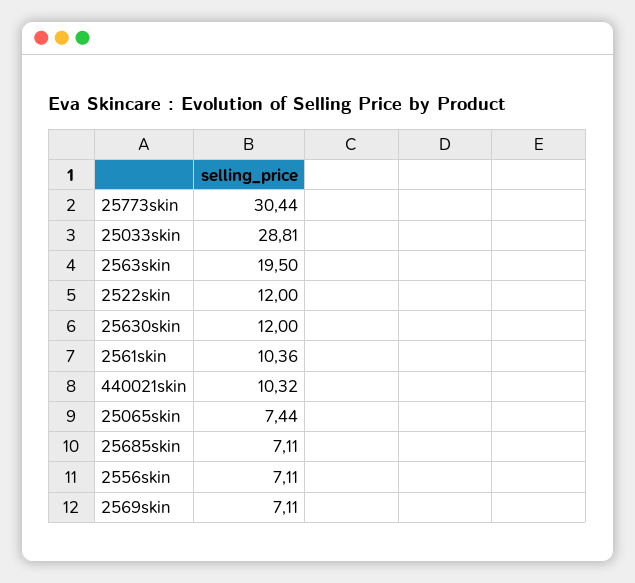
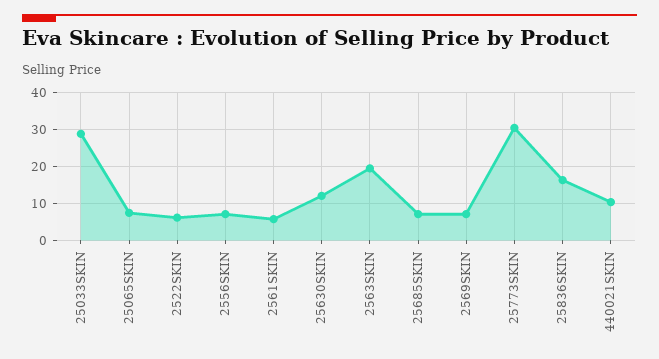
  {
    "25773skin": 30.44,
    "25033skin": 28.81,
    "2563skin": 19.5,
-   "2522skin": 12,
+   "2522skin": 6,
    "25630skin": 12,
-   "2561skin": 10.36,
+   "2561skin": 6,
    "440021skin": 10.32,
    "25065skin": 7.44,
    "25685skin": 7.11,
    "2556skin": 7.11,
-   "2569skin": 7.11
+   "2569skin": 7.11,
+   "25836SKIN": 16
  }

